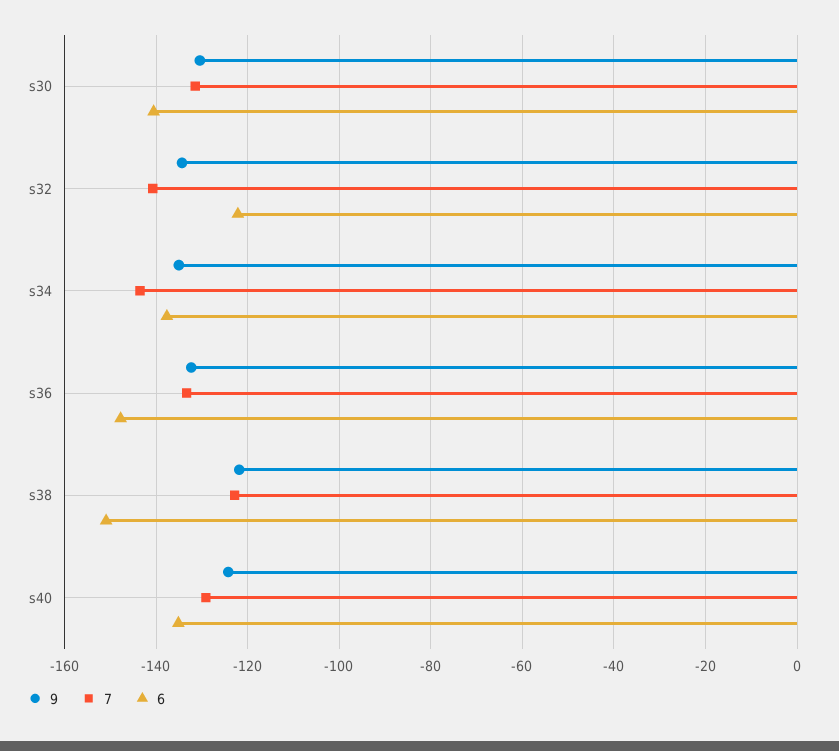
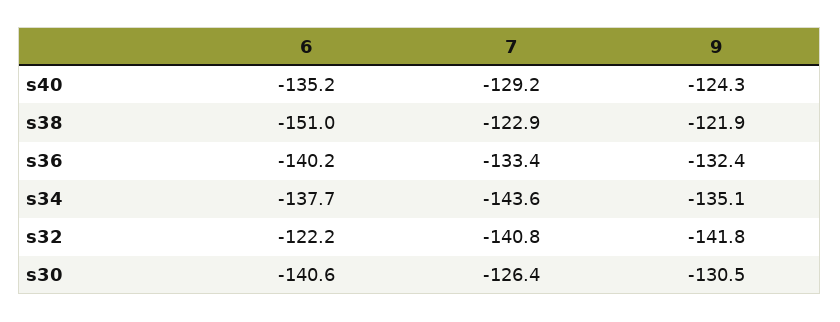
  {
    "9": {
      "s30": -130.5,
-     "s32": -134,
+     "s32": -141.8,
      "s34": -135.1,
      "s36": -132.4,
      "s38": -121.9,
      "s40": -124.3
    },
    "7": {
-     "s30": -132,
+     "s30": -126.4,
      "s32": -140.8,
      "s34": -143.6,
      "s36": -133.4,
      "s38": -122.9,
      "s40": -129.2
    },
    "6": {
      "s30": -140.6,
      "s32": -122.2,
      "s34": -137.7,
-     "s36": -148,
+     "s36": -140.2,
      "s38": -151,
      "s40": -135.2
    }
  }

